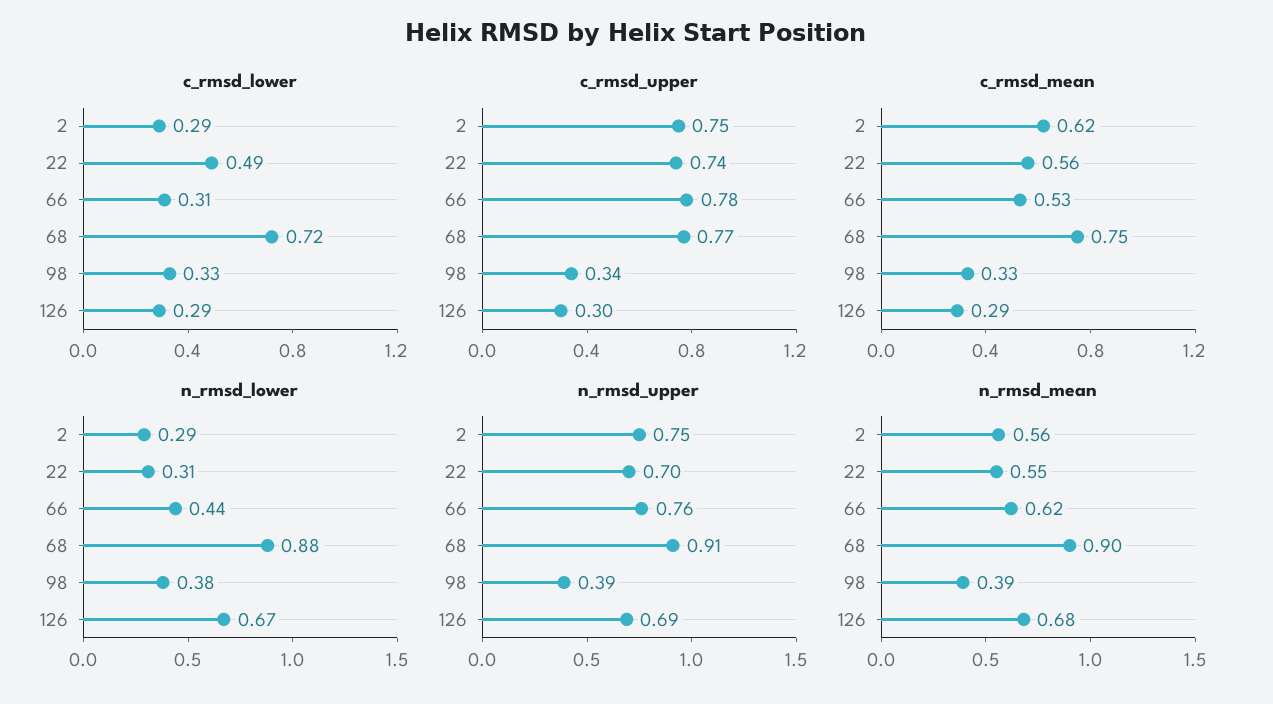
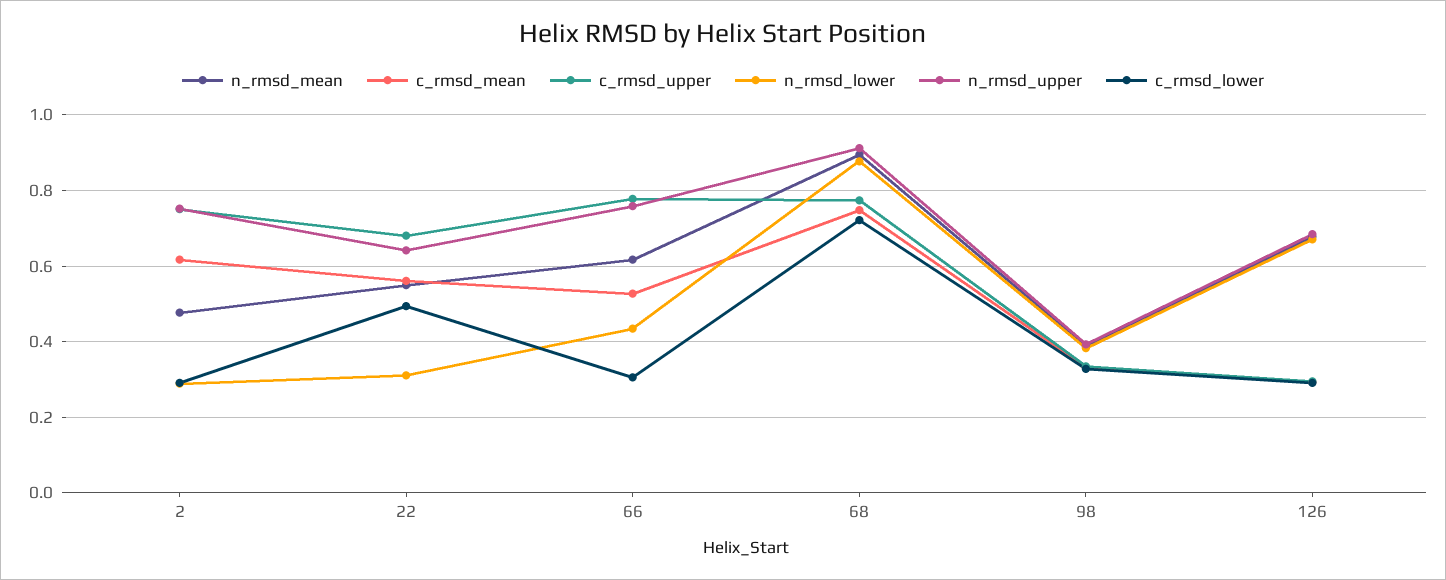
  {
    "c_rmsd_lower": {
      "2": 0.29,
      "22": 0.49,
      "66": 0.31,
      "68": 0.72,
      "98": 0.33,
      "126": 0.29
    },
    "c_rmsd_upper": {
      "2": 0.75,
-     "22": 0.74,
+     "22": 0.68,
      "66": 0.78,
      "68": 0.77,
      "98": 0.34,
      "126": 0.3
    },
    "c_rmsd_mean": {
      "2": 0.62,
      "22": 0.56,
      "66": 0.53,
      "68": 0.75,
      "98": 0.33,
      "126": 0.29
    },
    "n_rmsd_lower": {
      "2": 0.29,
      "22": 0.31,
      "66": 0.44,
      "68": 0.88,
      "98": 0.38,
      "126": 0.67
    },
    "n_rmsd_upper": {
      "2": 0.75,
-     "22": 0.7,
+     "22": 0.64,
      "66": 0.76,
      "68": 0.91,
      "98": 0.39,
      "126": 0.69
    },
    "n_rmsd_mean": {
-     "2": 0.56,
+     "2": 0.48,
      "22": 0.55,
      "66": 0.62,
      "68": 0.9,
      "98": 0.39,
      "126": 0.68
    }
  }

